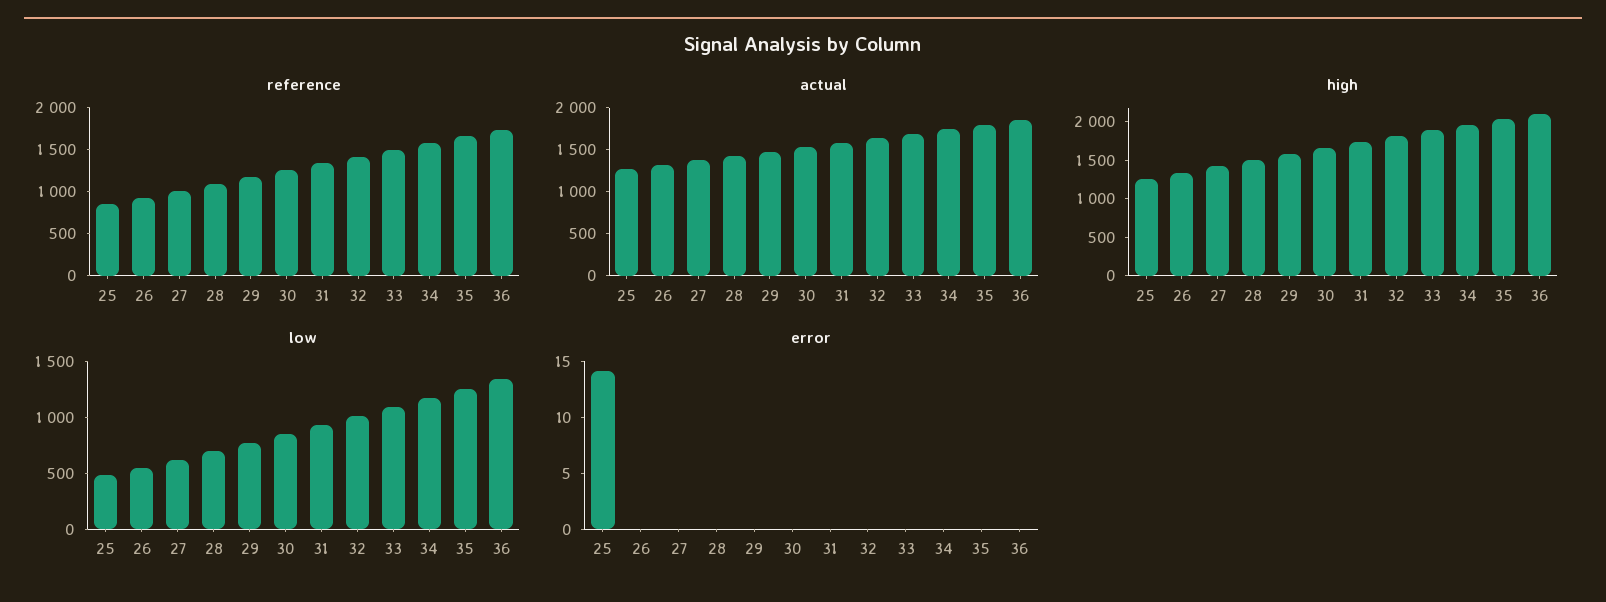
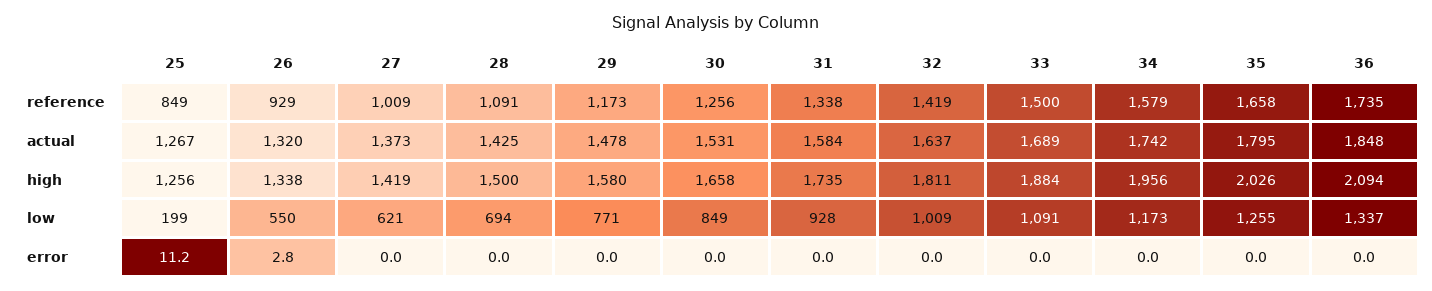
  {
    "reference": {
      "25": 849,
      "26": 929,
      "27": 1009,
      "28": 1091,
      "29": 1173,
      "30": 1256,
      "31": 1338,
      "32": 1419,
      "33": 1500,
      "34": 1579,
      "35": 1658,
      "36": 1735
    },
    "actual": {
      "25": 1267,
      "26": 1320,
      "27": 1373,
      "28": 1425,
      "29": 1478,
      "30": 1531,
      "31": 1584,
      "32": 1637,
      "33": 1689,
      "34": 1742,
      "35": 1795,
      "36": 1848
    },
    "high": {
      "25": 1256,
      "26": 1338,
      "27": 1419,
      "28": 1500,
      "29": 1580,
      "30": 1658,
      "31": 1735,
      "32": 1811,
      "33": 1884,
      "34": 1956,
      "35": 2026,
      "36": 2094
    },
    "low": {
-     "25": 500,
+     "25": 199,
      "26": 550,
      "27": 621,
      "28": 694,
      "29": 771,
      "30": 849,
      "31": 928,
      "32": 1009,
      "33": 1091,
      "34": 1173,
      "35": 1255,
      "36": 1337
    },
    "error": {
-     "25": 14,
+     "25": 11.2,
-     "26": 0,
+     "26": 2.8,
      "27": 0,
      "28": 0,
      "29": 0,
      "30": 0,
      "31": 0,
      "32": 0,
      "33": 0,
      "34": 0,
      "35": 0,
      "36": 0
    }
  }

